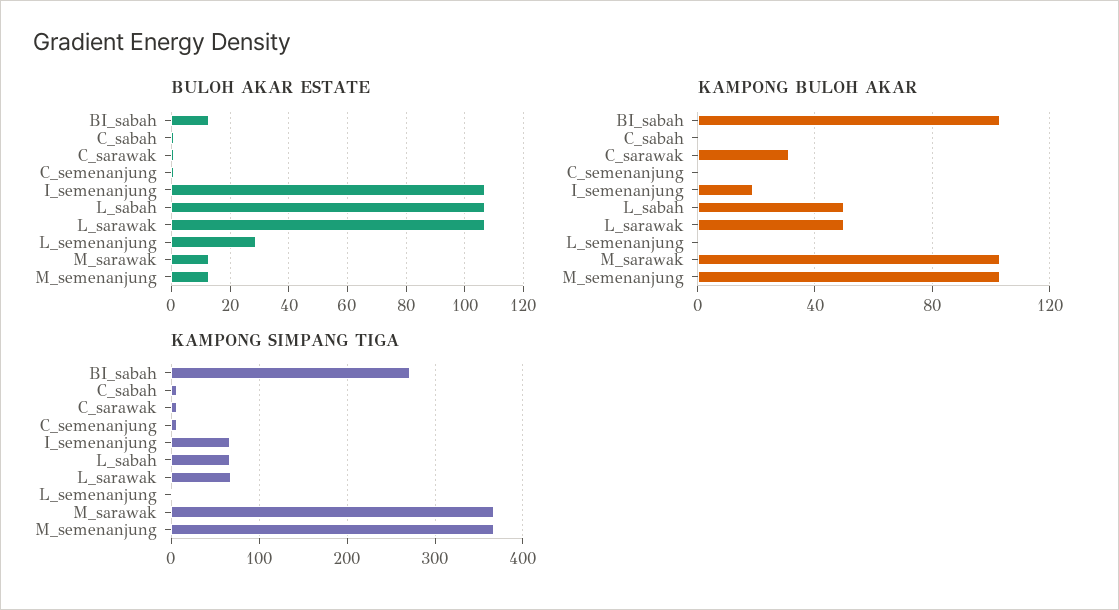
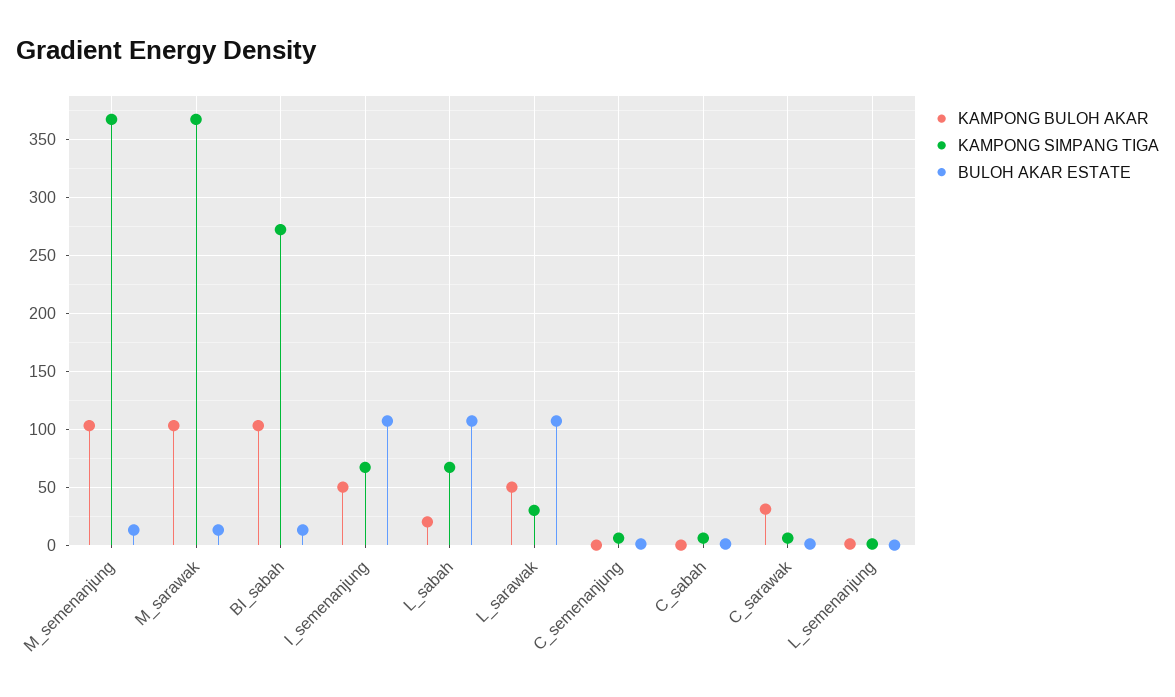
  {
    "BULOH AKAR ESTATE": {
      "BI_sabah": 15,
      "C_sabah": 0,
      "C_sarawak": 0,
      "C_semenanjung": 0,
      "I_semenanjung": 105,
      "L_sabah": 105,
      "L_sarawak": 105,
-     "L_semenanjung": 30,
+     "L_semenanjung": 0,
      "M_sarawak": 15,
      "M_semenanjung": 15
    },
    "KAMPONG BULOH AKAR": {
      "BI_sabah": 105,
      "C_sabah": 0,
      "C_sarawak": 30,
      "C_semenanjung": 0,
-     "I_semenanjung": 20,
+     "I_semenanjung": 50,
-     "L_sabah": 50,
+     "L_sabah": 20,
      "L_sarawak": 50,
      "L_semenanjung": 0,
      "M_sarawak": 105,
      "M_semenanjung": 105
    },
    "KAMPONG SIMPANG TIGA": {
      "BI_sabah": 270,
      "C_sabah": 10,
      "C_sarawak": 10,
      "C_semenanjung": 10,
      "I_semenanjung": 70,
      "L_sabah": 70,
-     "L_sarawak": 70,
+     "L_sarawak": 30,
      "L_semenanjung": 0,
      "M_sarawak": 370,
      "M_semenanjung": 370
    }
  }

